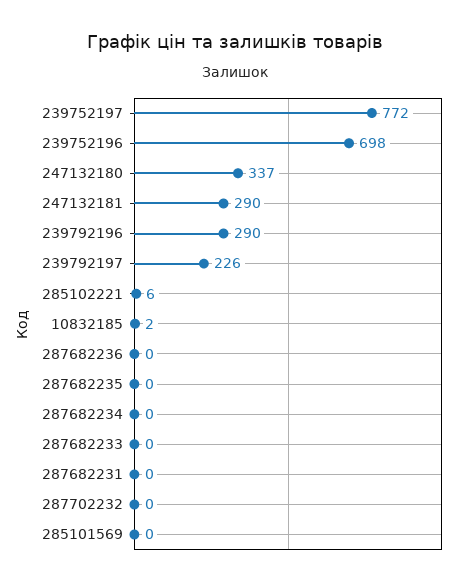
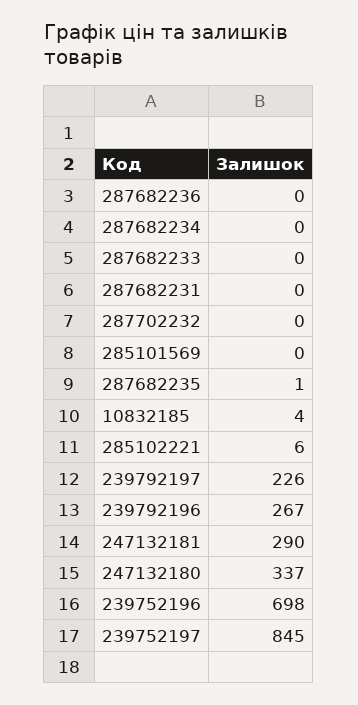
  {
-   "239752197": 772,
+   "239752197": 845,
    "239752196": 698,
    "247132180": 337,
    "247132181": 290,
-   "239792196": 290,
+   "239792196": 267,
    "239792197": 226,
    "285102221": 6,
-   "10832185": 2,
+   "10832185": 4,
    "287682236": 0,
-   "287682235": 0,
+   "287682235": 1,
    "287682234": 0,
    "287682233": 0,
    "287682231": 0,
    "287702232": 0,
    "285101569": 0
  }

